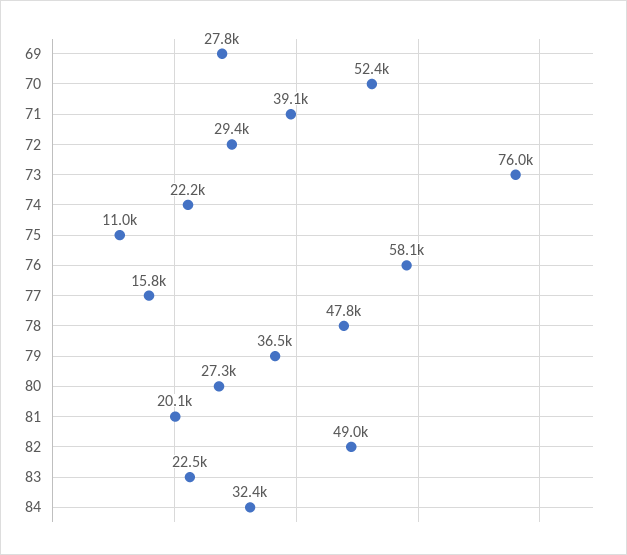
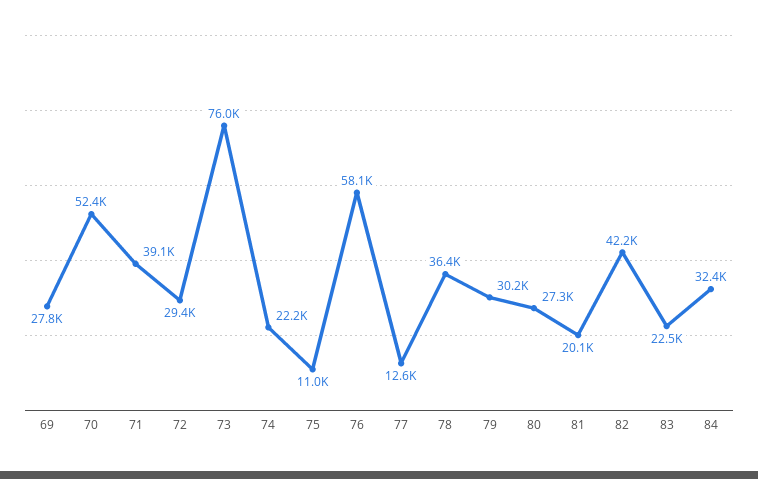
  {
    "69": 27800,
    "70": 52400,
    "71": 39100,
    "72": 29400,
    "73": 76000,
    "74": 22200,
    "75": 11000,
    "76": 58100,
-   "77": 15800,
+   "77": 12600,
-   "78": 47800,
+   "78": 36400,
-   "79": 36500,
+   "79": 30200,
    "80": 27300,
    "81": 20100,
-   "82": 49000,
+   "82": 42200,
    "83": 22500,
    "84": 32400
  }

